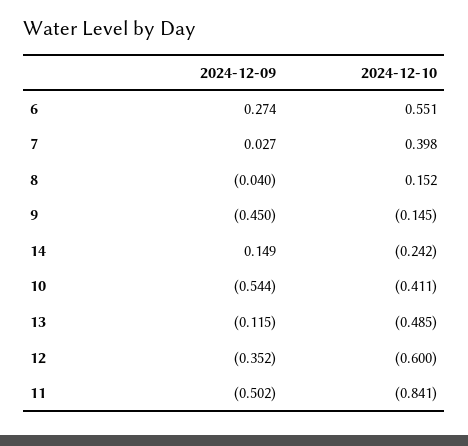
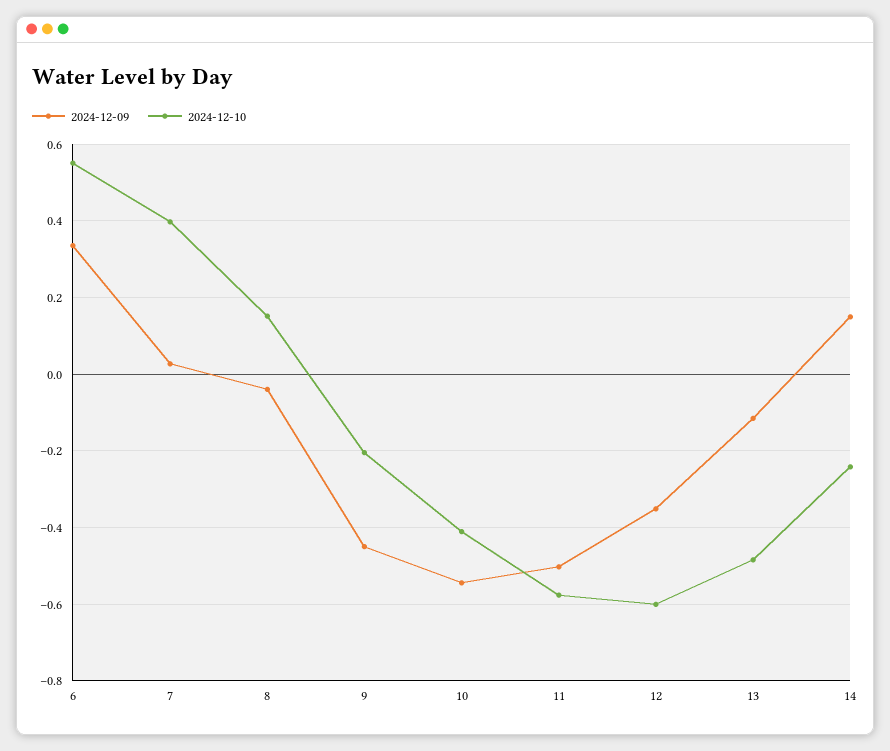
  {
    "2024-12-09": {
-     "6": 0.274,
+     "6": 0.34,
      "7": 0.027,
      "8": -0.04,
      "9": -0.45,
      "14": 0.149,
      "10": -0.544,
      "13": -0.115,
      "12": -0.352,
      "11": -0.502
    },
    "2024-12-10": {
      "6": 0.551,
      "7": 0.398,
      "8": 0.152,
-     "9": -0.145,
+     "9": -0.2,
      "14": -0.242,
      "10": -0.411,
      "13": -0.485,
      "12": -0.6,
-     "11": -0.841
+     "11": -0.58
    }
  }

